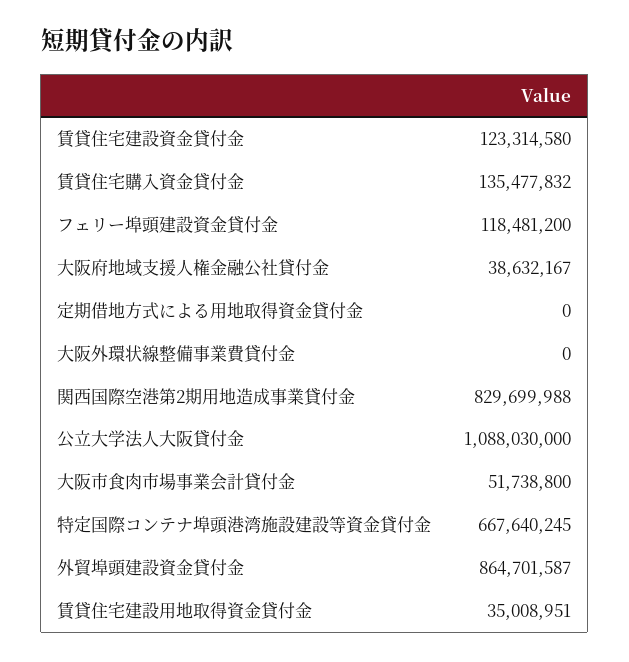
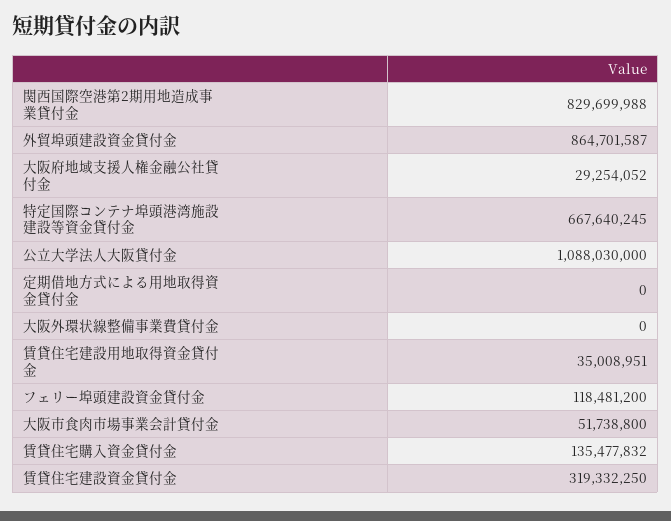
  {
-   "賃貸住宅建設資金貸付金": 123314580,
+   "賃貸住宅建設資金貸付金": 319332250,
    "賃貸住宅購入資金貸付金": 135477832,
    "フェリー埠頭建設資金貸付金": 118481200,
-   "大阪府地域支援人権金融公社貸付金": 38632167,
+   "大阪府地域支援人権金融公社貸付金": 29254052,
    "定期借地方式による用地取得資金貸付金": 0,
    "大阪外環状線整備事業費貸付金": 0,
    "関西国際空港第2期用地造成事業貸付金": 829699988,
    "公立大学法人大阪貸付金": 1088030000,
    "大阪市食肉市場事業会計貸付金": 51738800,
    "特定国際コンテナ埠頭港湾施設建設等資金貸付金": 667640245,
    "外貿埠頭建設資金貸付金": 864701587,
    "賃貸住宅建設用地取得資金貸付金": 35008951
  }

